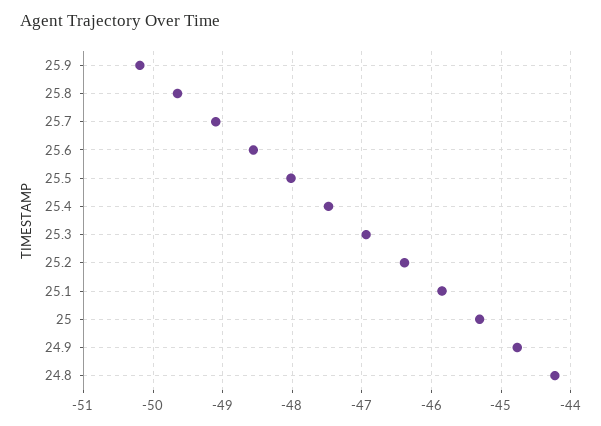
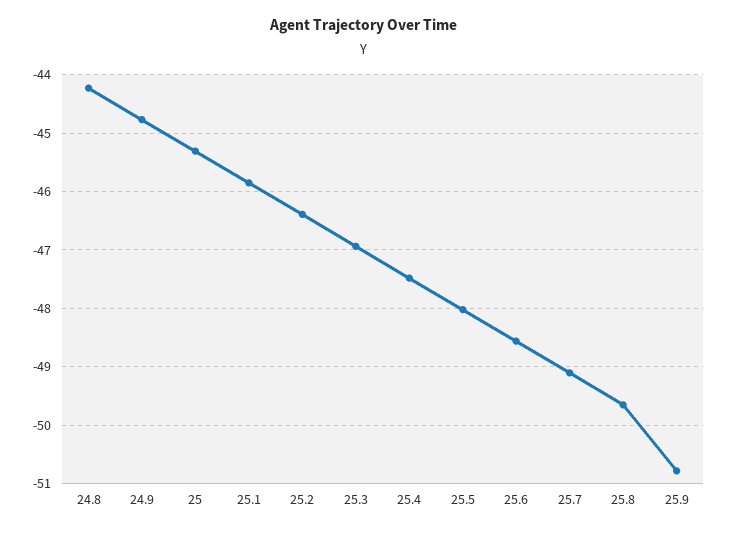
  {
-   "25.9": -50.2,
+   "25.9": -50.8,
    "25.8": -49.7,
    "25.7": -49.1,
    "25.6": -48.6,
    "25.5": -48,
    "25.4": -47.5,
    "25.3": -46.9,
    "25.2": -46.4,
    "25.1": -45.9,
    "25": -45.3,
    "24.9": -44.8,
    "24.8": -44.2
  }

